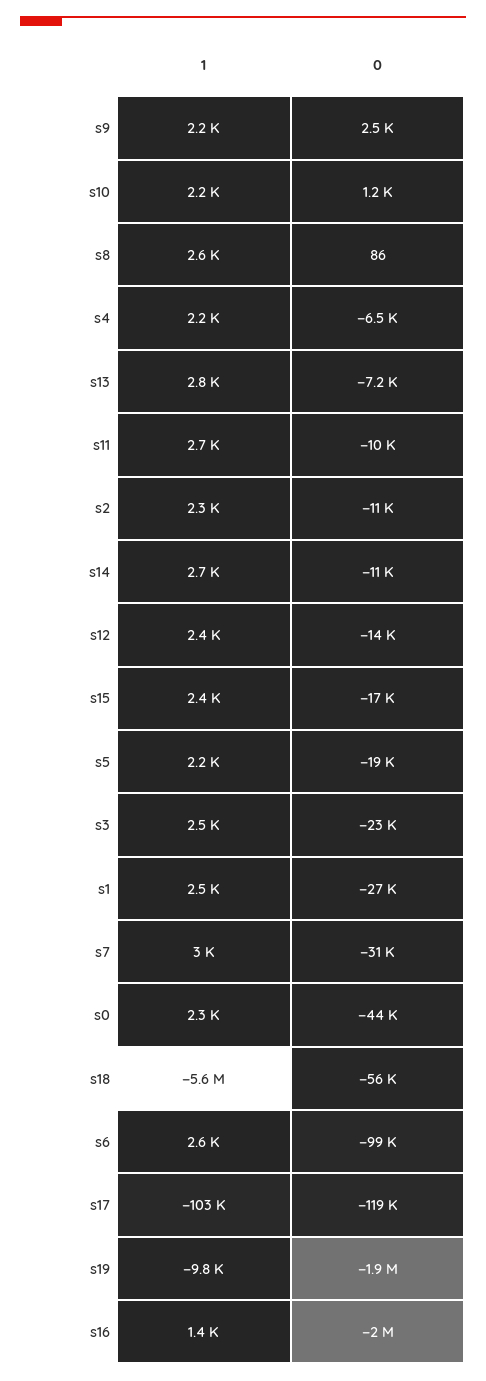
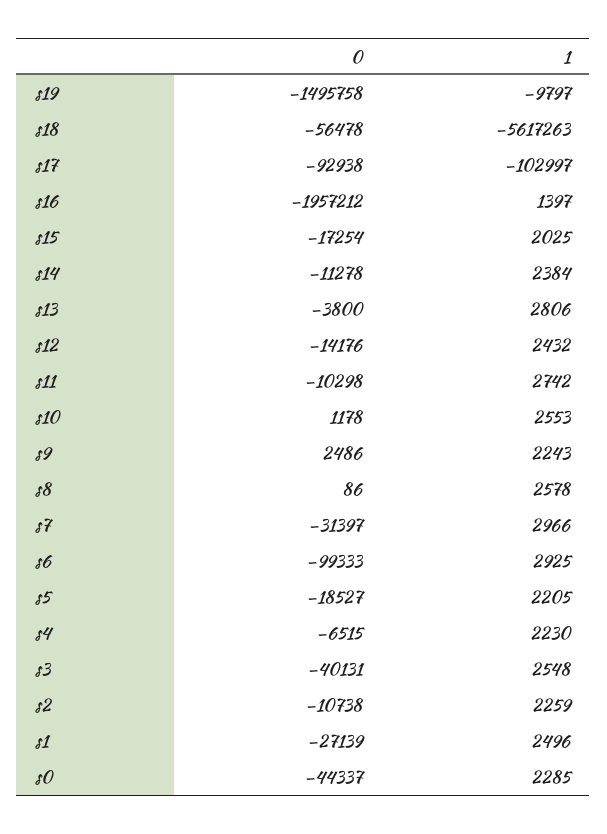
  {
    "1": {
      "s9": 2243,
-     "s10": 2200,
+     "s10": 2553,
      "s8": 2578,
      "s4": 2230,
      "s13": 2806,
      "s11": 2742,
      "s2": 2259,
-     "s14": 2700,
+     "s14": 2384,
      "s12": 2432,
-     "s15": 2400,
+     "s15": 2025,
      "s5": 2205,
      "s3": 2548,
      "s1": 2496,
      "s7": 2966,
      "s0": 2285,
      "s18": -5617263,
-     "s6": 2600,
+     "s6": 2925,
      "s17": -102997,
      "s19": -9797,
      "s16": 1397
    },
    "0": {
      "s9": 2486,
      "s10": 1178,
      "s8": 86,
      "s4": -6515,
-     "s13": -7200,
+     "s13": -3800,
      "s11": -10298,
      "s2": -10738,
      "s14": -11278,
      "s12": -14176,
      "s15": -17254,
      "s5": -18527,
-     "s3": -23000,
+     "s3": -40131,
      "s1": -27139,
      "s7": -31397,
      "s0": -44337,
      "s18": -56478,
      "s6": -99333,
-     "s17": -119000,
+     "s17": -92938,
-     "s19": -1900000,
+     "s19": -1495758,
      "s16": -1957212
    }
  }

